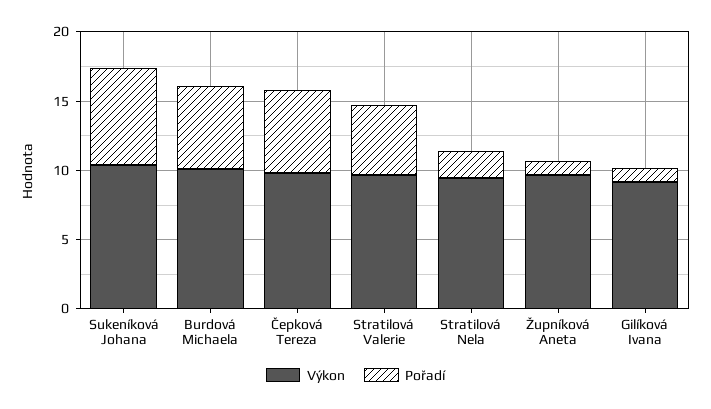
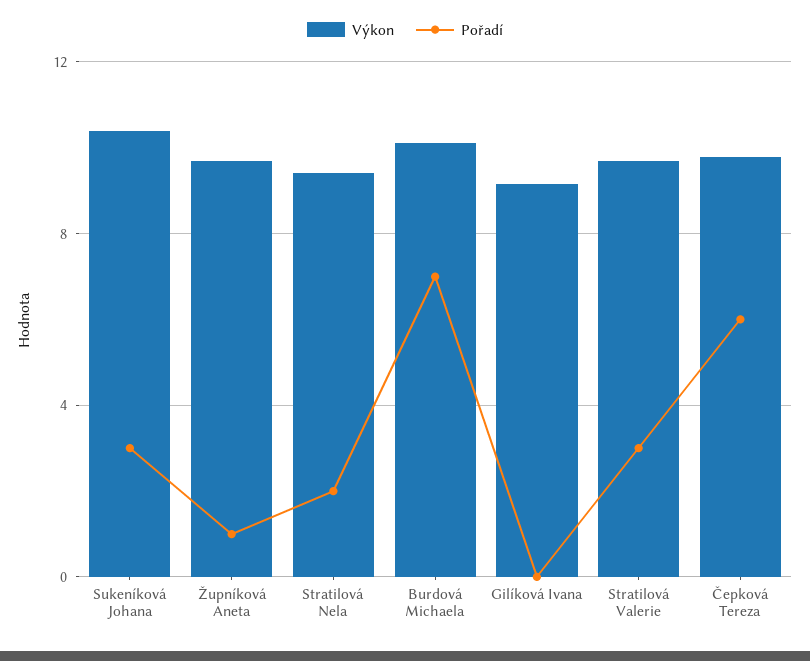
  {
    "Výkon": {
      "Sukeníková Johana": 10.5,
      "Burdová Michaela": 10,
      "Čepková Tereza": 10,
      "Stratilová Valerie": 9.5,
      "Stratilová Nela": 9.5,
      "Župníková Aneta": 9.5,
      "Gilíková Ivana": 9
    },
    "Pořadí": {
-     "Sukeníková Johana": 7,
+     "Sukeníková Johana": 3,
-     "Burdová Michaela": 6,
+     "Burdová Michaela": 7,
      "Čepková Tereza": 6,
-     "Stratilová Valerie": 5,
+     "Stratilová Valerie": 3,
      "Stratilová Nela": 2,
      "Župníková Aneta": 1,
-     "Gilíková Ivana": 1
+     "Gilíková Ivana": 0
    }
  }

